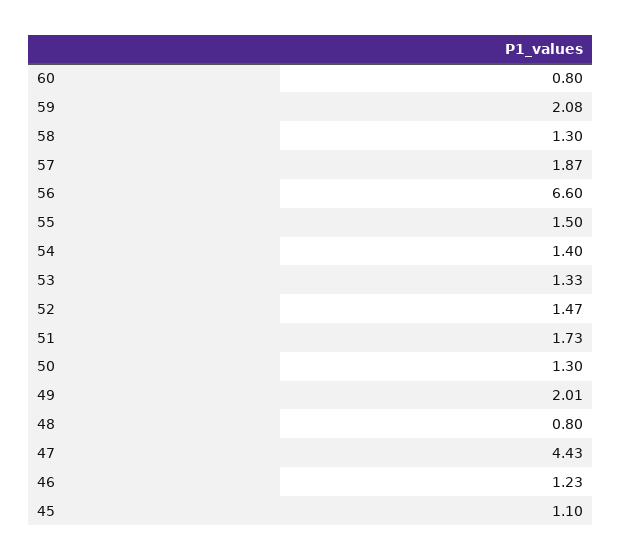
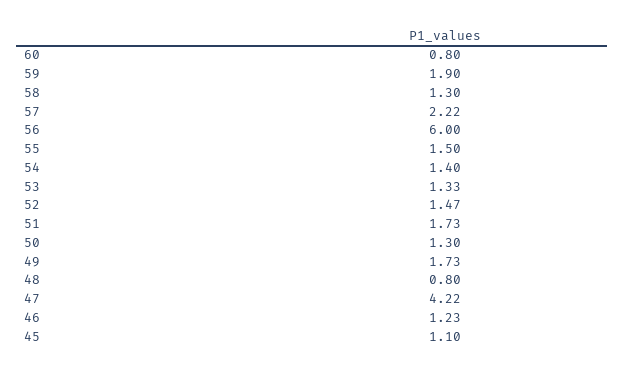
  {
    "60": 0.8,
-   "59": 2.08,
+   "59": 1.9,
    "58": 1.3,
-   "57": 1.87,
+   "57": 2.22,
-   "56": 6.6,
+   "56": 6,
    "55": 1.5,
    "54": 1.4,
    "53": 1.33,
    "52": 1.47,
    "51": 1.73,
    "50": 1.3,
-   "49": 2.01,
+   "49": 1.73,
    "48": 0.8,
-   "47": 4.43,
+   "47": 4.22,
    "46": 1.23,
    "45": 1.1
  }

